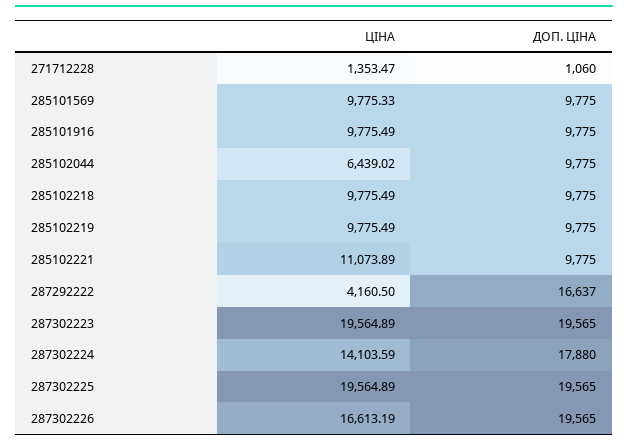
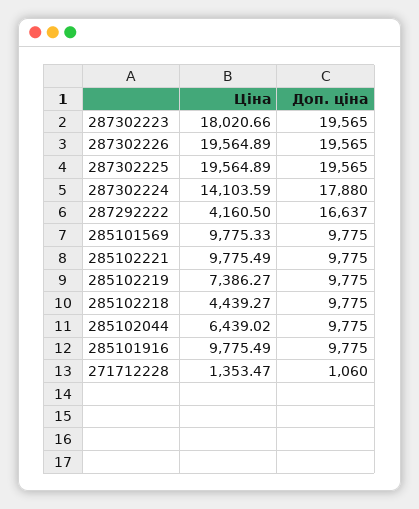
  {
    "ЦІНА": {
      "271712228": 1353.47,
      "285101569": 9775.33,
      "285101916": 9775.49,
      "285102044": 6439.02,
-     "285102218": 9775.49,
+     "285102218": 4439.27,
-     "285102219": 9775.49,
+     "285102219": 7386.27,
-     "285102221": 11073.89,
+     "285102221": 9775.49,
      "287292222": 4160.5,
-     "287302223": 19564.89,
+     "287302223": 18020.66,
      "287302224": 14103.59,
      "287302225": 19564.89,
-     "287302226": 16613.19
+     "287302226": 19564.89
    },
    "ДОП. ЦІНА": {
      "271712228": 1060,
      "285101569": 9775,
      "285101916": 9775,
      "285102044": 9775,
      "285102218": 9775,
      "285102219": 9775,
      "285102221": 9775,
      "287292222": 16637,
      "287302223": 19565,
      "287302224": 17880,
      "287302225": 19565,
      "287302226": 19565
    }
  }

